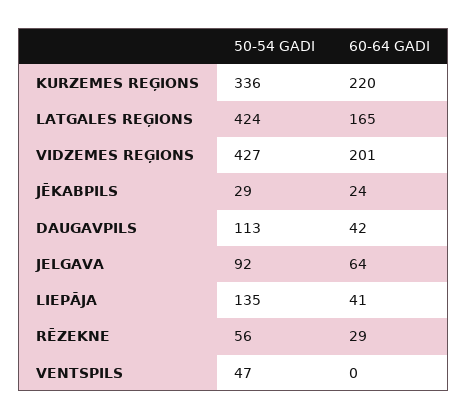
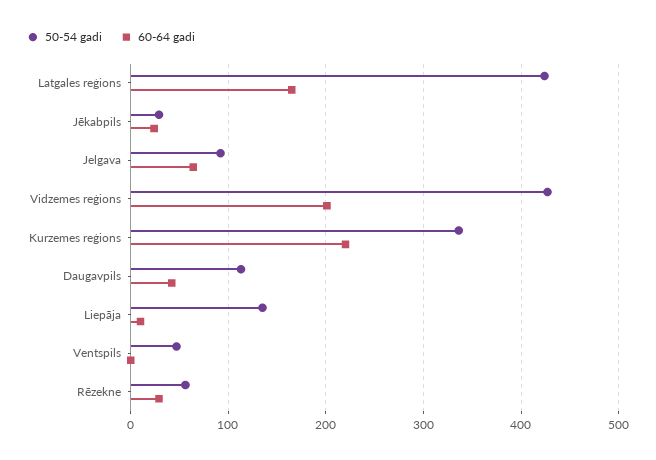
  {
    "50-54 GADI": {
      "KURZEMES REĢIONS": 336,
      "LATGALES REĢIONS": 424,
      "VIDZEMES REĢIONS": 427,
      "JĒKABPILS": 29,
      "DAUGAVPILS": 113,
      "JELGAVA": 92,
      "LIEPĀJA": 135,
      "RĒZEKNE": 56,
      "VENTSPILS": 47
    },
    "60-64 GADI": {
      "KURZEMES REĢIONS": 220,
      "LATGALES REĢIONS": 165,
      "VIDZEMES REĢIONS": 201,
      "JĒKABPILS": 24,
      "DAUGAVPILS": 42,
      "JELGAVA": 64,
-     "LIEPĀJA": 41,
+     "LIEPĀJA": 10,
      "RĒZEKNE": 29,
      "VENTSPILS": 0
    }
  }

